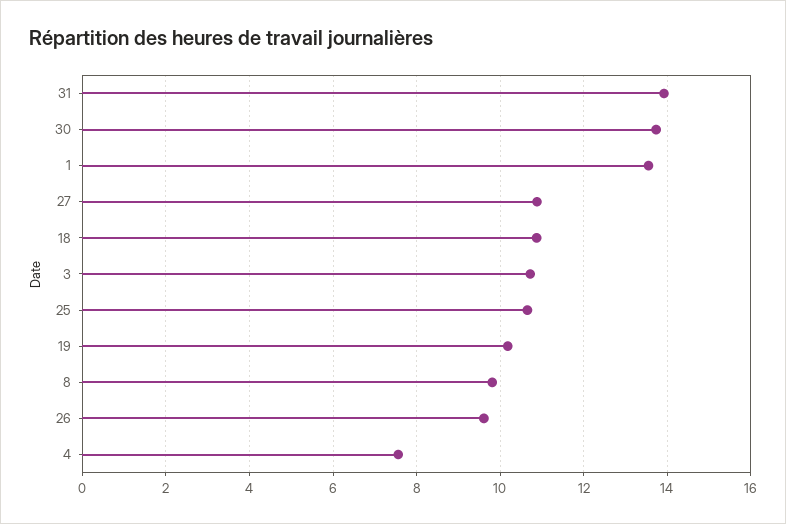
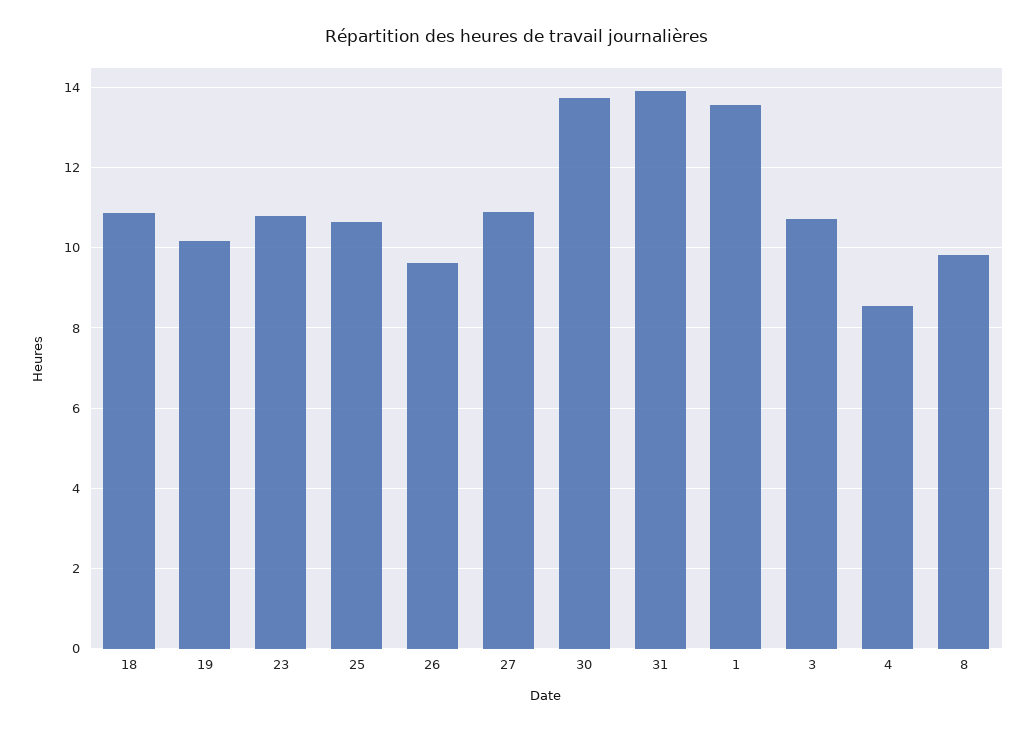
  {
    "31": 14,
    "30": 13.8,
    "1": 13.6,
    "27": 10.8,
    "18": 10.8,
    "3": 10.8,
    "25": 10.6,
    "19": 10.2,
    "8": 9.8,
    "26": 9.6,
-   "4": 7.6
+   "4": 8.6,
+   "23": 10.8
  }

